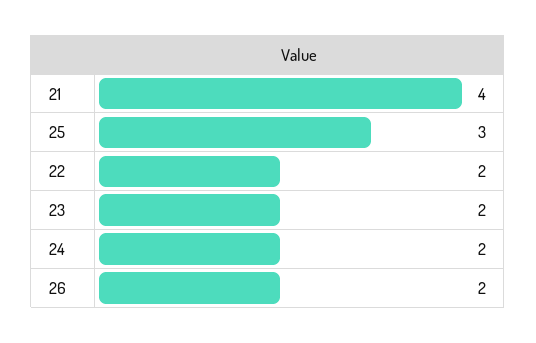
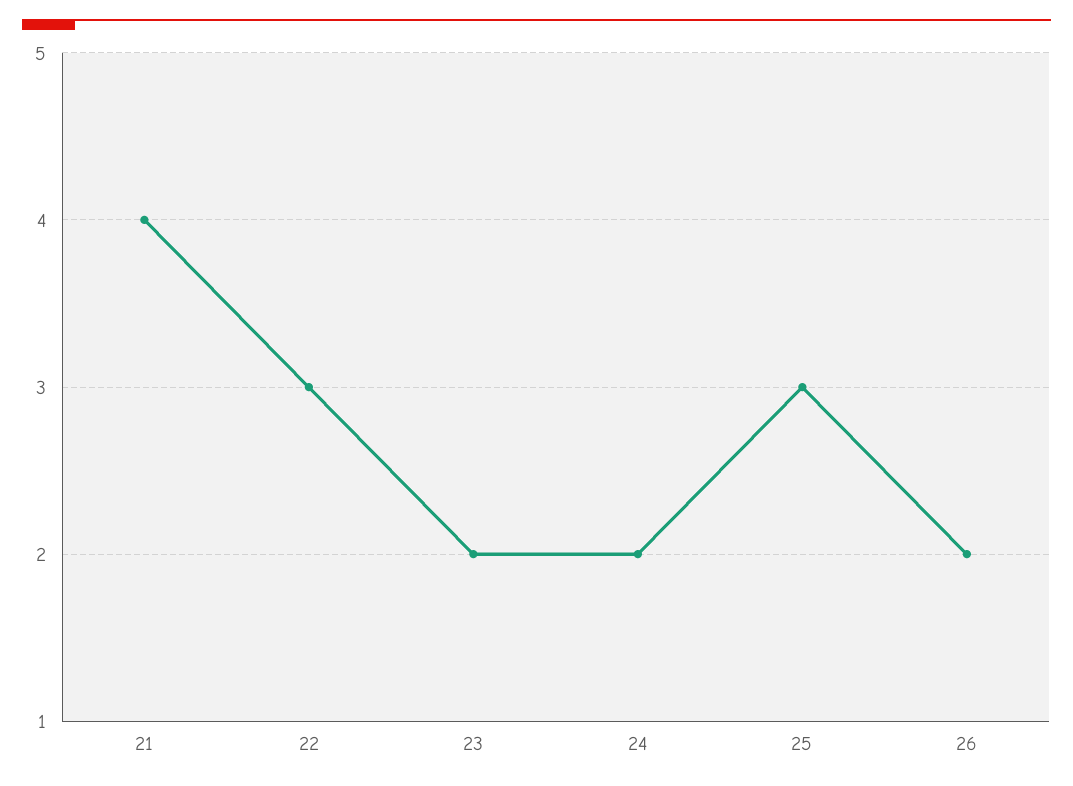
  {
    "21": 4,
    "25": 3,
-   "22": 2,
+   "22": 3,
    "23": 2,
    "24": 2,
    "26": 2
  }

